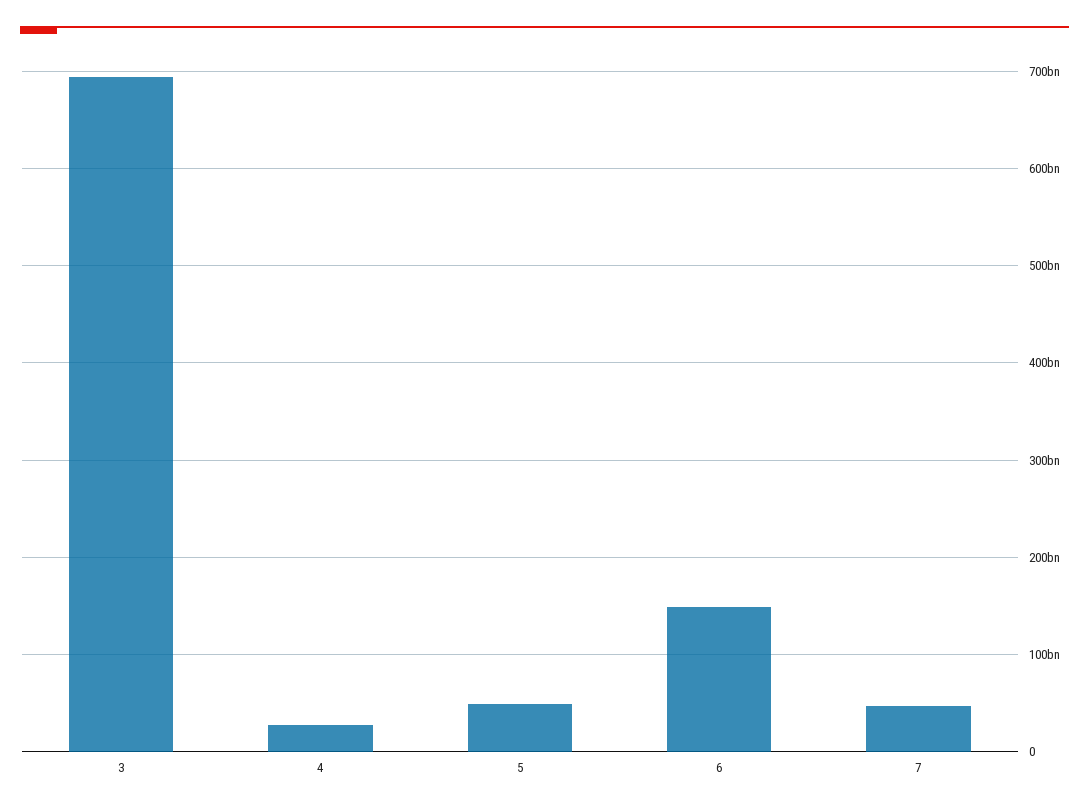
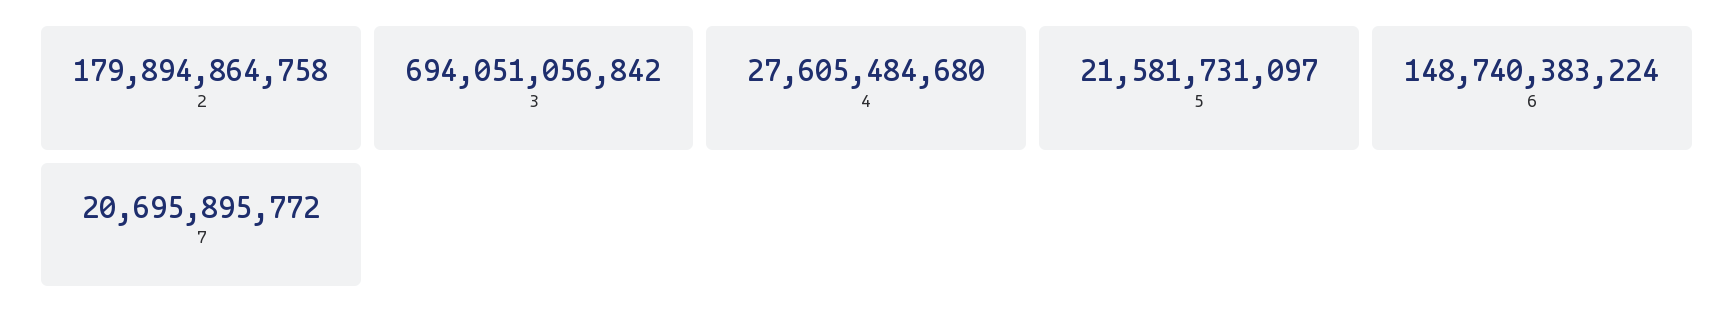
  {
    "3": 694051056842,
    "4": 27605484680,
-   "5": 50000000000,
+   "5": 21581731097,
    "6": 148740383224,
-   "7": 50000000000
+   "7": 20695895772,
+   "2": 179894864758
  }

